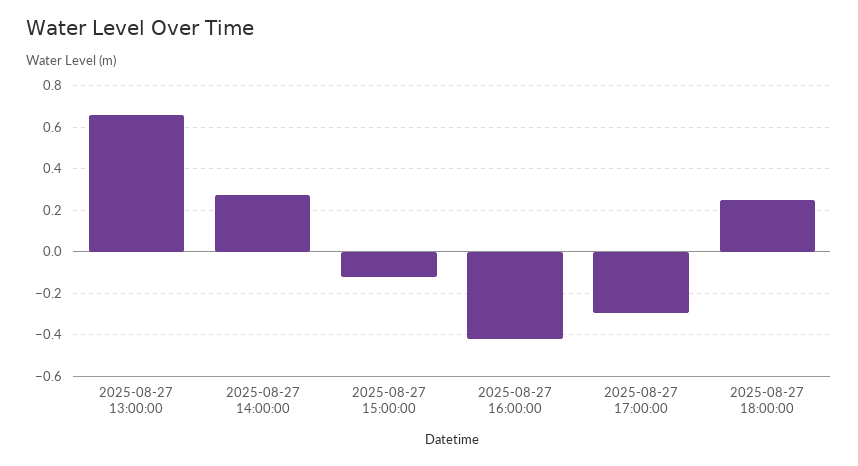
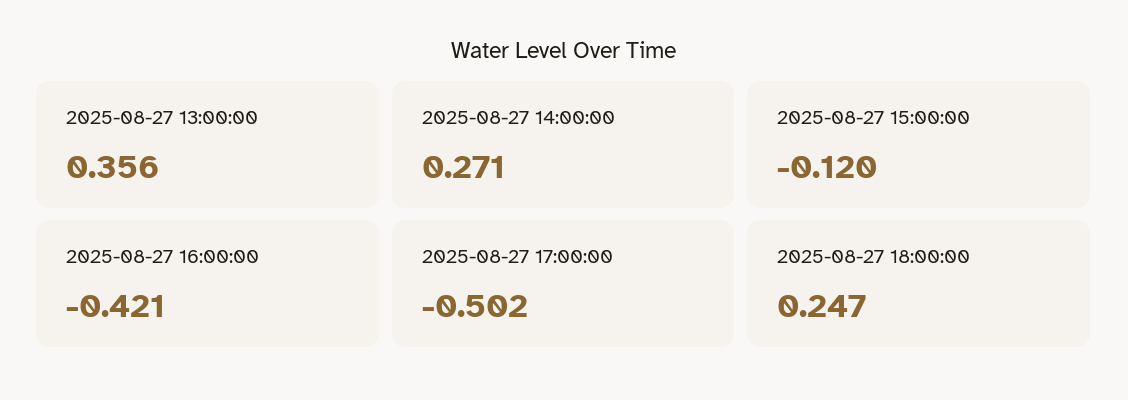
  {
-   "2025-08-27 13:00:00": 0.65,
+   "2025-08-27 13:00:00": 0.356,
    "2025-08-27 14:00:00": 0.271,
    "2025-08-27 15:00:00": -0.12,
    "2025-08-27 16:00:00": -0.421,
-   "2025-08-27 17:00:00": -0.3,
+   "2025-08-27 17:00:00": -0.502,
    "2025-08-27 18:00:00": 0.247
  }

